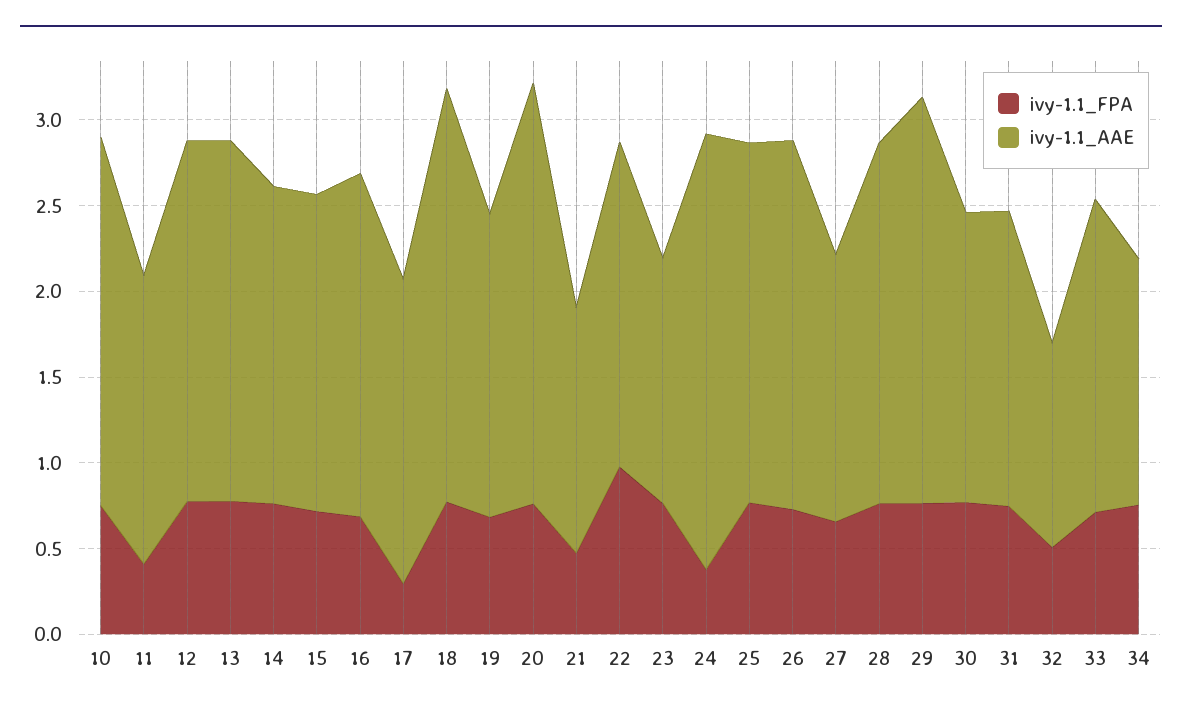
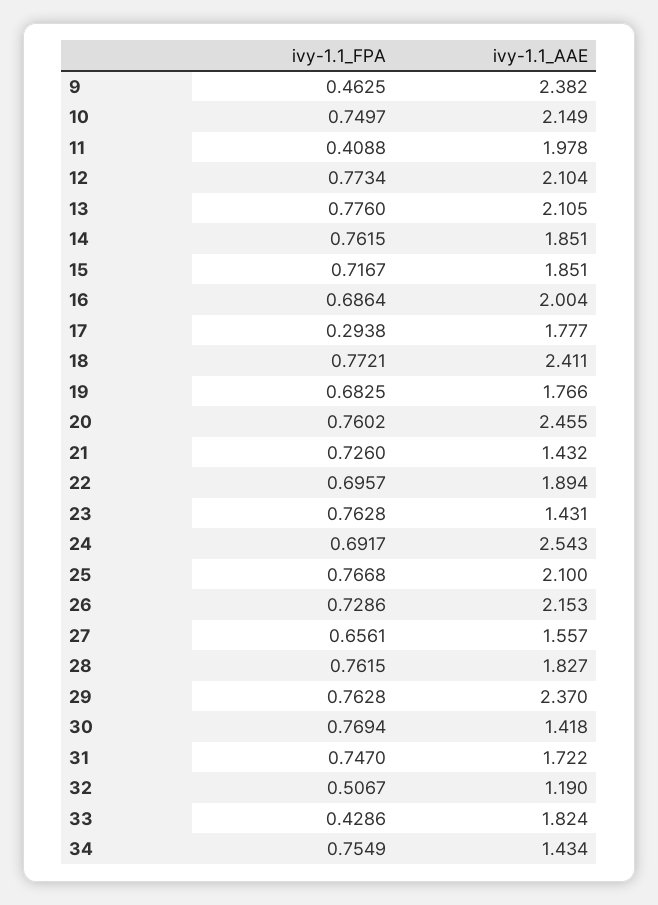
  {
    "ivy-1.1_FPA": {
      "10": 0.7497,
      "11": 0.4088,
      "12": 0.7734,
      "13": 0.776,
      "14": 0.7615,
      "15": 0.7167,
      "16": 0.6864,
      "17": 0.2938,
      "18": 0.7721,
      "19": 0.6825,
      "20": 0.7602,
-     "21": 0.5,
+     "21": 0.726,
-     "22": 1,
+     "22": 0.6957,
      "23": 0.7628,
-     "24": 0.4,
+     "24": 0.6917,
      "25": 0.7668,
      "26": 0.7286,
      "27": 0.6561,
      "28": 0.7615,
      "29": 0.7628,
      "30": 0.7694,
      "31": 0.747,
      "32": 0.5067,
-     "33": 0.7,
+     "33": 0.4286,
-     "34": 0.7549
+     "34": 0.7549,
+     "9": 0.4625
    },
    "ivy-1.1_AAE": {
      "10": 2.149,
-     "11": 1.7,
+     "11": 1.978,
      "12": 2.104,
      "13": 2.105,
      "14": 1.851,
      "15": 1.851,
      "16": 2.004,
      "17": 1.777,
      "18": 2.411,
      "19": 1.766,
      "20": 2.455,
      "21": 1.432,
      "22": 1.894,
      "23": 1.431,
      "24": 2.543,
      "25": 2.1,
      "26": 2.153,
      "27": 1.557,
-     "28": 2.1,
+     "28": 1.827,
      "29": 2.37,
-     "30": 1.7,
+     "30": 1.418,
      "31": 1.722,
      "32": 1.19,
      "33": 1.824,
-     "34": 1.434
+     "34": 1.434,
+     "9": 2.382
    }
  }

